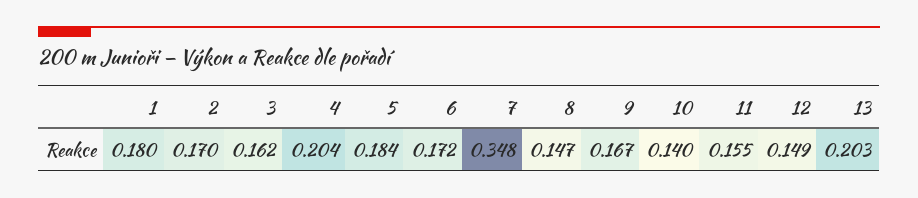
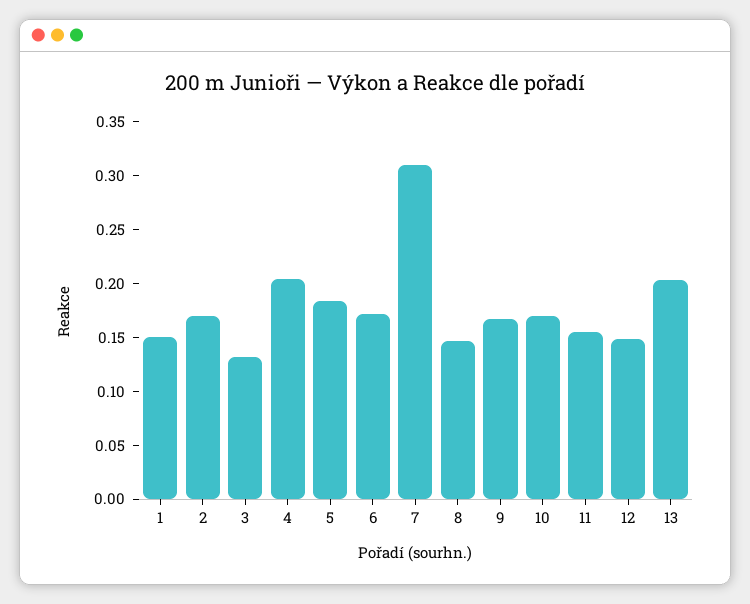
  {
-   "1": 0.18,
+   "1": 0.15,
    "2": 0.17,
-   "3": 0.162,
+   "3": 0.13,
    "4": 0.204,
    "5": 0.184,
    "6": 0.172,
-   "7": 0.348,
+   "7": 0.31,
    "8": 0.147,
    "9": 0.167,
-   "10": 0.14,
+   "10": 0.17,
    "11": 0.155,
    "12": 0.149,
    "13": 0.203
  }

